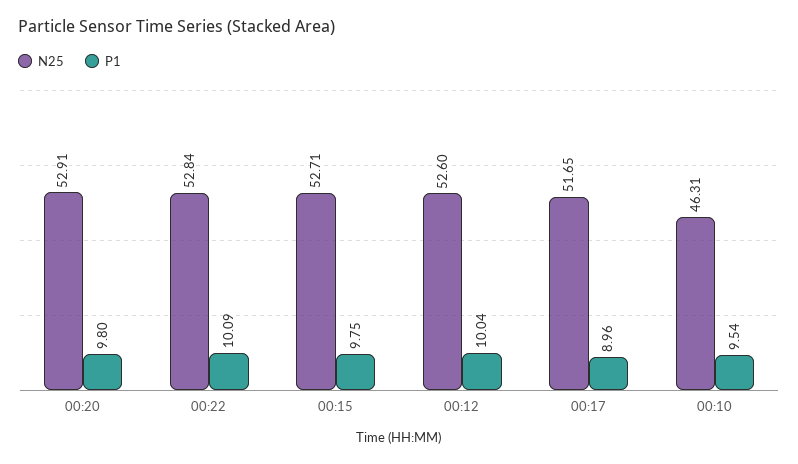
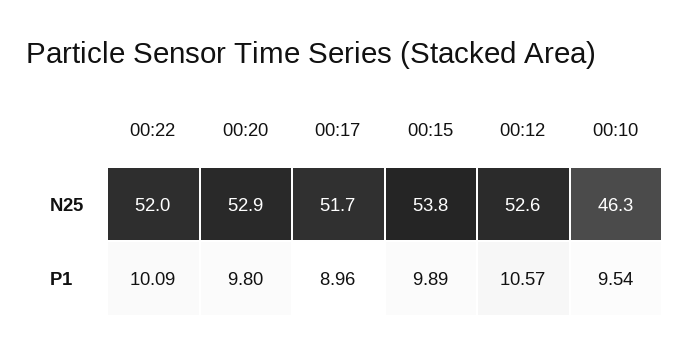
  {
    "N25": {
      "00:20": 52.91,
-     "00:22": 52.84,
+     "00:22": 52,
-     "00:15": 52.71,
+     "00:15": 53.8,
      "00:12": 52.6,
      "00:17": 51.65,
      "00:10": 46.31
    },
    "P1": {
      "00:20": 9.8,
      "00:22": 10.09,
-     "00:15": 9.75,
+     "00:15": 9.89,
-     "00:12": 10.04,
+     "00:12": 10.57,
      "00:17": 8.96,
      "00:10": 9.54
    }
  }

